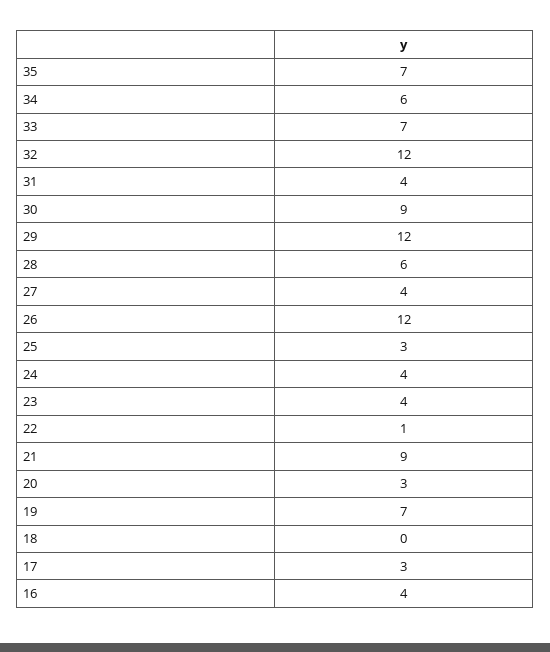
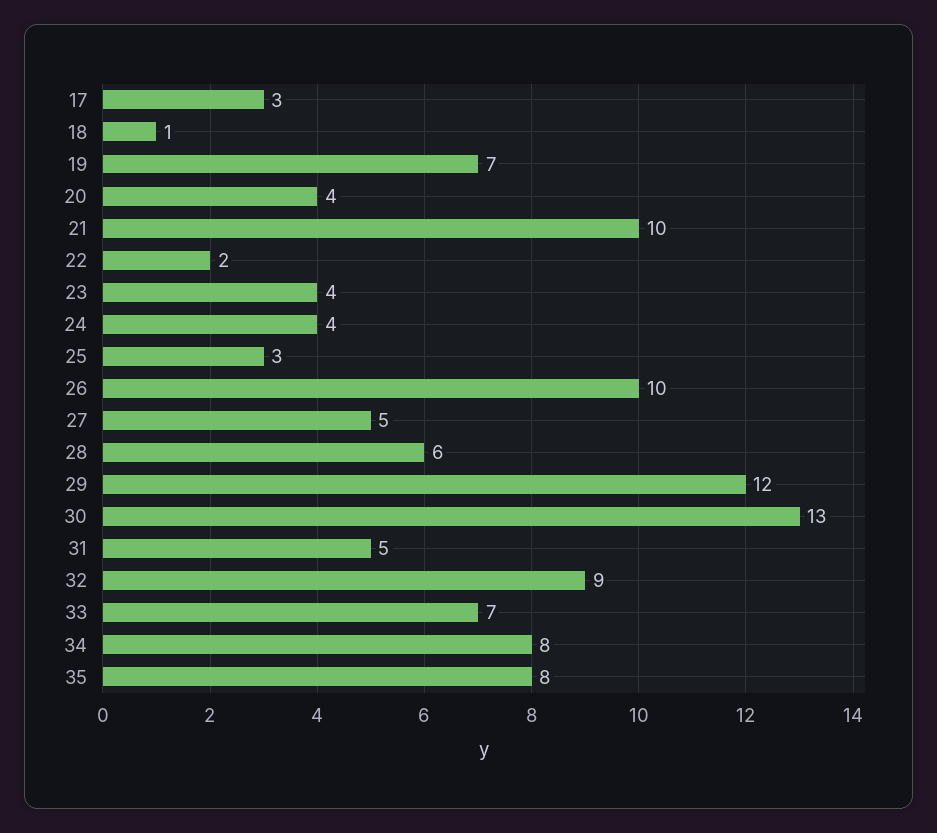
  {
-   "35": 7,
+   "35": 8,
-   "34": 6,
+   "34": 8,
    "33": 7,
-   "32": 12,
+   "32": 9,
-   "31": 4,
+   "31": 5,
-   "30": 9,
+   "30": 13,
    "29": 12,
    "28": 6,
-   "27": 4,
+   "27": 5,
-   "26": 12,
+   "26": 10,
    "25": 3,
    "24": 4,
    "23": 4,
-   "22": 1,
+   "22": 2,
-   "21": 9,
+   "21": 10,
-   "20": 3,
+   "20": 4,
    "19": 7,
-   "18": 0,
+   "18": 1,
-   "17": 3,
+   "17": 3
-   "16": 4
  }

